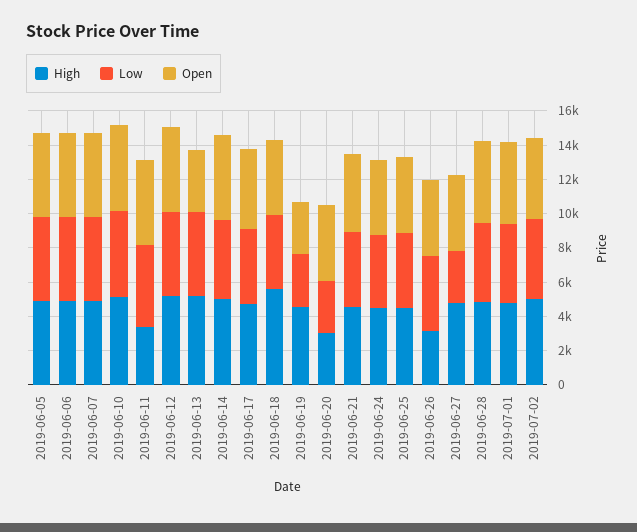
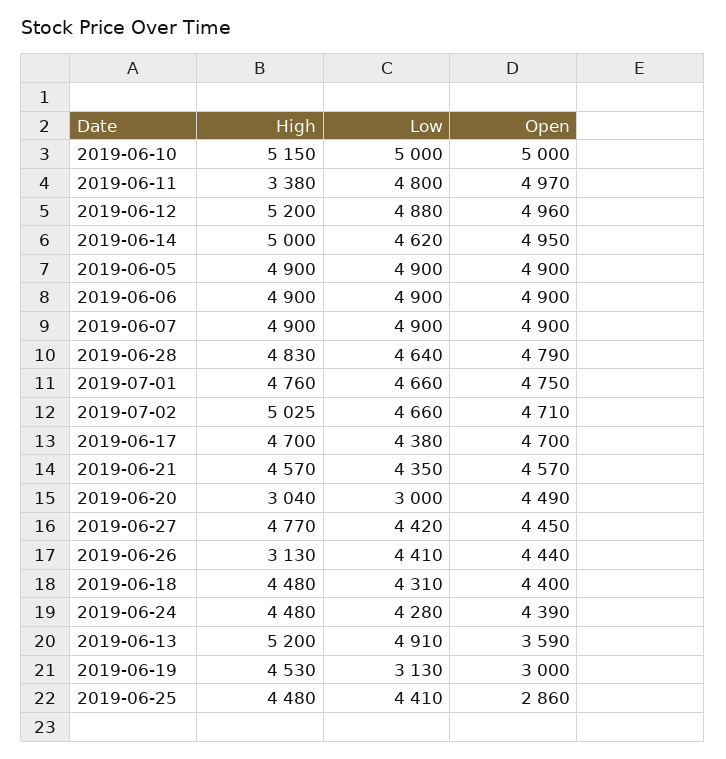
  {
    "High": {
      "2019-06-05": 4900,
      "2019-06-06": 4900,
      "2019-06-07": 4900,
      "2019-06-10": 5150,
      "2019-06-11": 3380,
      "2019-06-12": 5200,
      "2019-06-13": 5200,
      "2019-06-14": 5000,
      "2019-06-17": 4700,
-     "2019-06-18": 5500,
+     "2019-06-18": 4480,
      "2019-06-19": 4530,
      "2019-06-20": 3040,
      "2019-06-21": 4570,
      "2019-06-24": 4480,
      "2019-06-25": 4480,
      "2019-06-26": 3130,
      "2019-06-27": 4770,
      "2019-06-28": 4830,
      "2019-07-01": 4760,
      "2019-07-02": 5025
    },
    "Low": {
      "2019-06-05": 4900,
      "2019-06-06": 4900,
      "2019-06-07": 4900,
      "2019-06-10": 5000,
      "2019-06-11": 4800,
      "2019-06-12": 4880,
      "2019-06-13": 4910,
      "2019-06-14": 4620,
      "2019-06-17": 4380,
      "2019-06-18": 4310,
      "2019-06-19": 3130,
      "2019-06-20": 3000,
      "2019-06-21": 4350,
      "2019-06-24": 4280,
      "2019-06-25": 4410,
      "2019-06-26": 4410,
-     "2019-06-27": 3000,
+     "2019-06-27": 4420,
      "2019-06-28": 4640,
      "2019-07-01": 4660,
      "2019-07-02": 4660
    },
    "Open": {
      "2019-06-05": 4900,
      "2019-06-06": 4900,
      "2019-06-07": 4900,
      "2019-06-10": 5000,
      "2019-06-11": 4970,
      "2019-06-12": 4960,
      "2019-06-13": 3590,
      "2019-06-14": 4950,
      "2019-06-17": 4700,
      "2019-06-18": 4400,
      "2019-06-19": 3000,
      "2019-06-20": 4490,
      "2019-06-21": 4570,
      "2019-06-24": 4390,
-     "2019-06-25": 4500,
+     "2019-06-25": 2860,
      "2019-06-26": 4440,
      "2019-06-27": 4450,
      "2019-06-28": 4790,
      "2019-07-01": 4750,
      "2019-07-02": 4710
    }
  }

